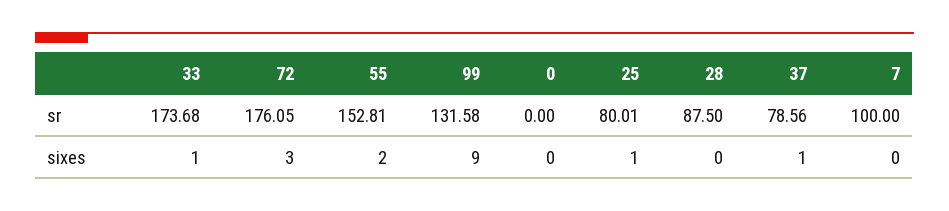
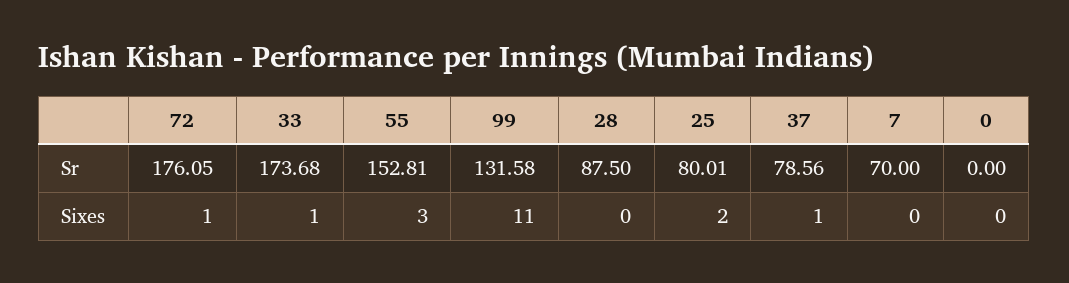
  {
    "33": {
      "sr": 173.68,
      "sixes": 1
    },
    "72": {
      "sr": 176.05,
-     "sixes": 3
+     "sixes": 1
    },
    "55": {
      "sr": 152.81,
-     "sixes": 2
+     "sixes": 3
    },
    "99": {
      "sr": 131.58,
-     "sixes": 9
+     "sixes": 11
    },
    "0": {
      "sr": 0,
      "sixes": 0
    },
    "25": {
      "sr": 80.01,
-     "sixes": 1
+     "sixes": 2
    },
    "28": {
      "sr": 87.5,
      "sixes": 0
    },
    "37": {
      "sr": 78.56,
      "sixes": 1
    },
    "7": {
-     "sr": 100,
+     "sr": 70,
      "sixes": 0
    }
  }

